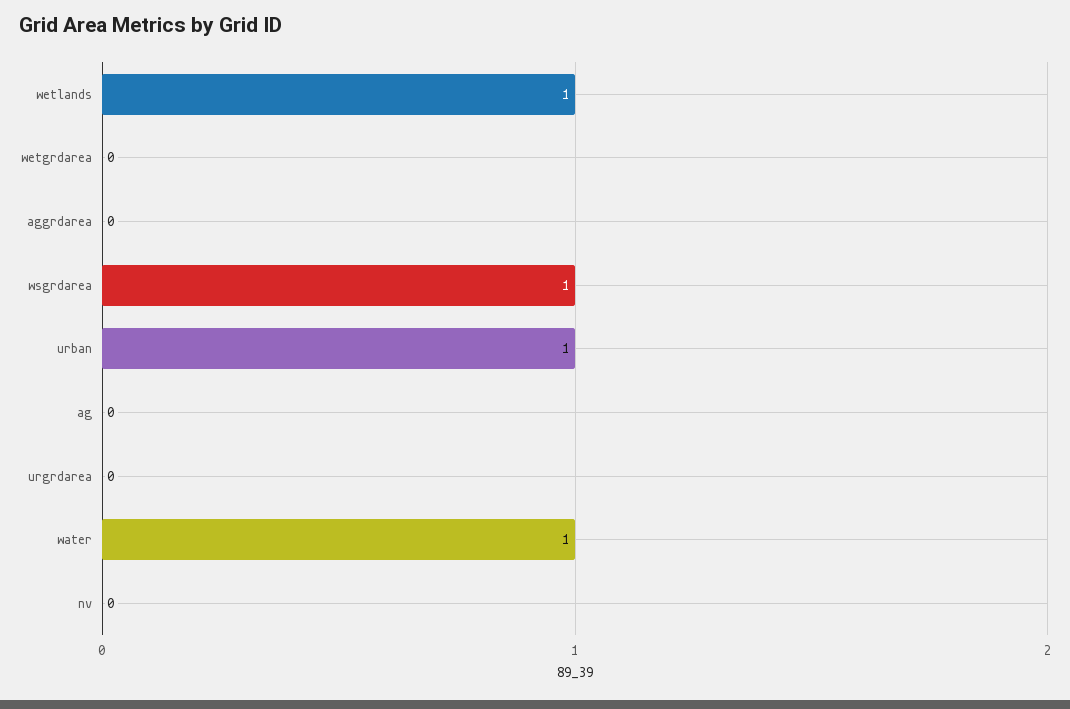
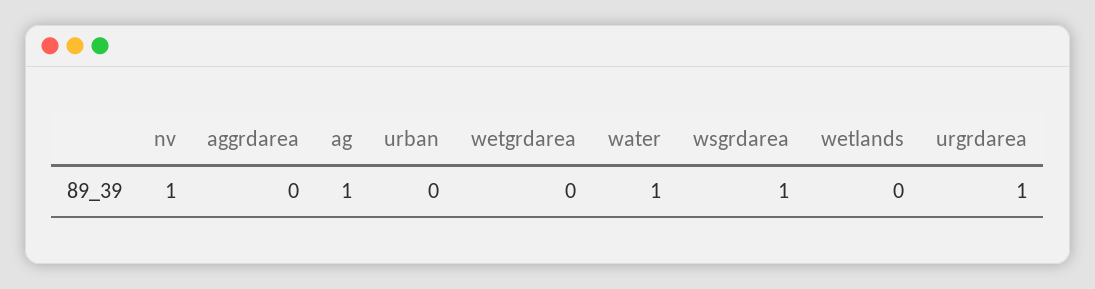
  {
-   "wetlands": 1,
+   "wetlands": 0,
    "wetgrdarea": 0,
    "aggrdarea": 0,
    "wsgrdarea": 1,
-   "urban": 1,
+   "urban": 0,
-   "ag": 0,
+   "ag": 1,
-   "urgrdarea": 0,
+   "urgrdarea": 1,
    "water": 1,
-   "nv": 0
+   "nv": 1
  }

